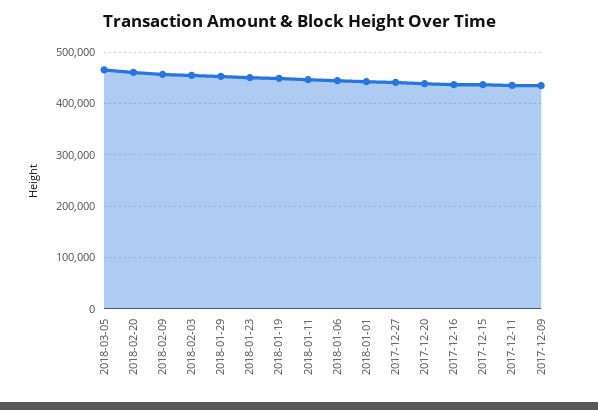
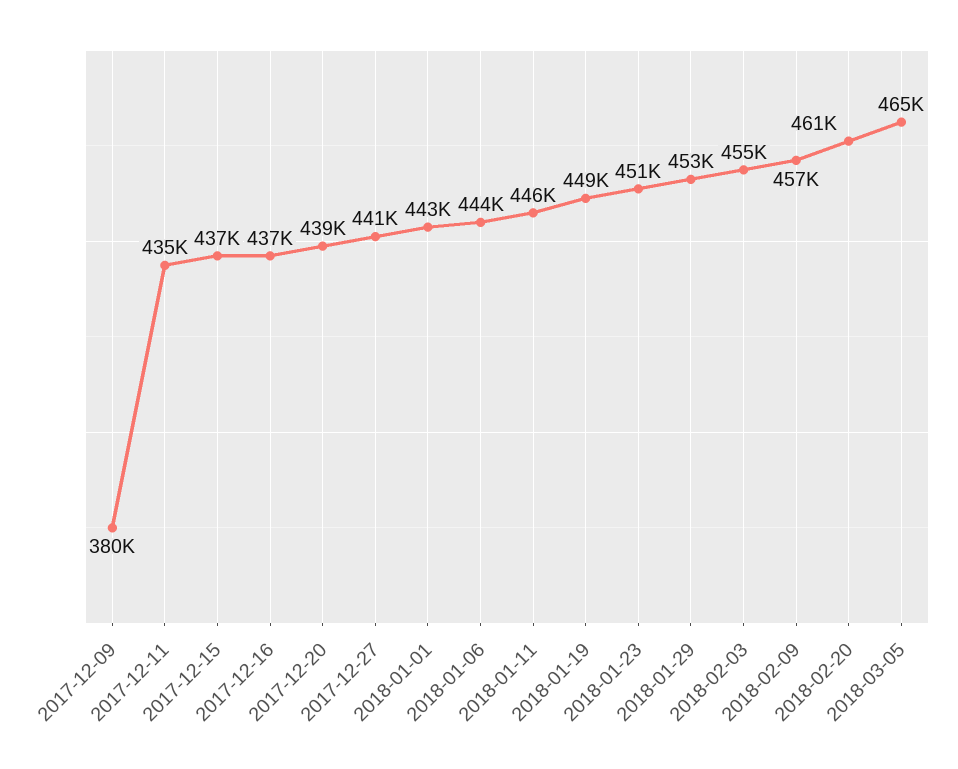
  {
    "2018-03-05": 465000,
    "2018-02-20": 461000,
    "2018-02-09": 457000,
    "2018-02-03": 455000,
    "2018-01-29": 453000,
    "2018-01-23": 451000,
    "2018-01-19": 449000,
    "2018-01-11": 446000,
    "2018-01-06": 444000,
    "2018-01-01": 443000,
    "2017-12-27": 441000,
    "2017-12-20": 439000,
    "2017-12-16": 437000,
    "2017-12-15": 437000,
    "2017-12-11": 435000,
-   "2017-12-09": 440000
+   "2017-12-09": 380000
  }

